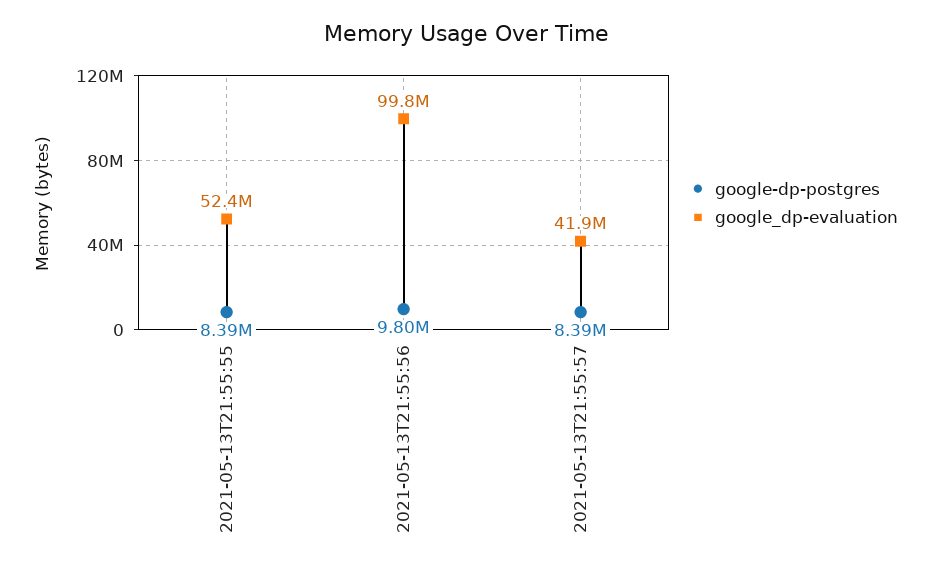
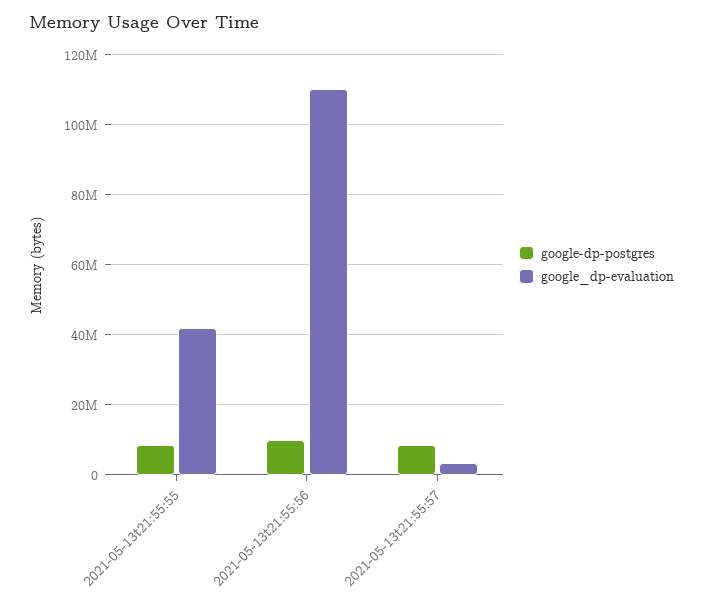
  {
    "google-dp-postgres": {
      "2021-05-13T21:55:55": 8390000,
      "2021-05-13T21:55:56": 9800000,
      "2021-05-13T21:55:57": 8390000
    },
    "google_dp-evaluation": {
-     "2021-05-13T21:55:55": 52400000,
+     "2021-05-13T21:55:55": 42000000,
-     "2021-05-13T21:55:56": 99800000,
+     "2021-05-13T21:55:56": 110000000,
-     "2021-05-13T21:55:57": 41900000
+     "2021-05-13T21:55:57": 4000000
    }
  }

